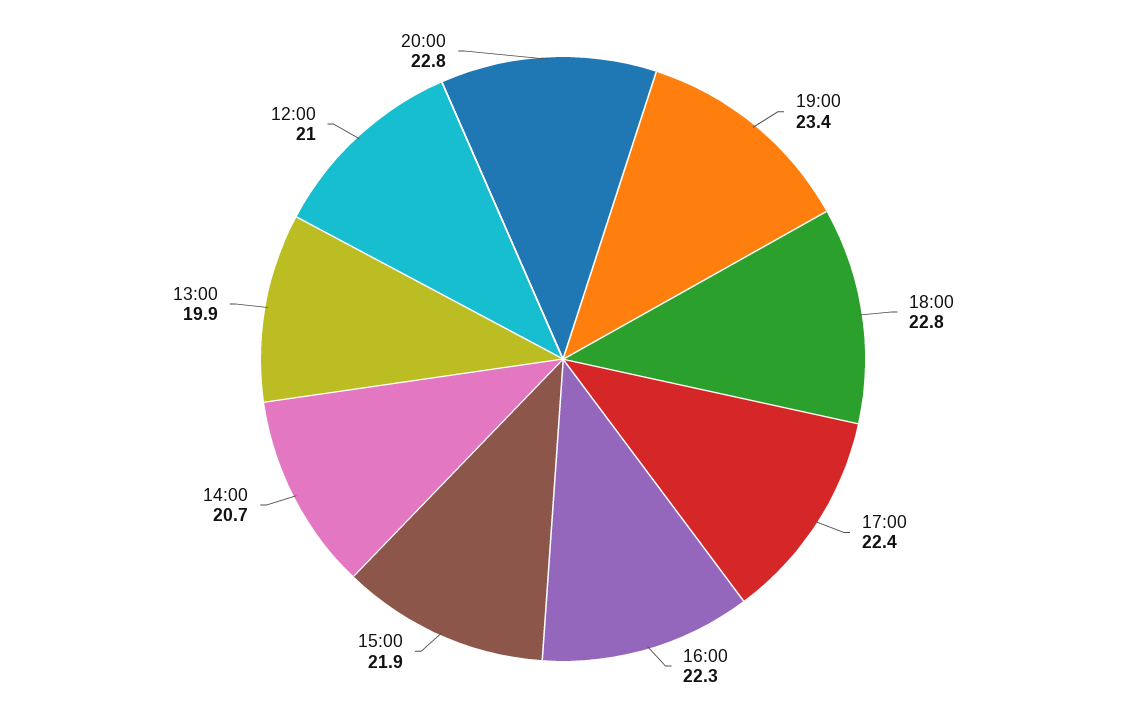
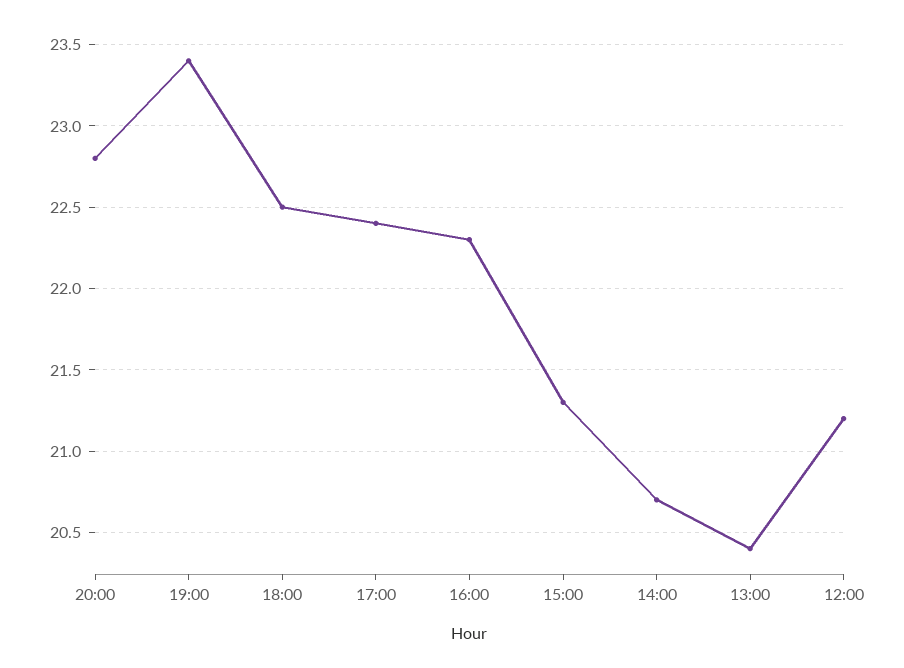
  {
    "19:00": 23.4,
-   "18:00": 22.8,
+   "18:00": 22.5,
    "17:00": 22.4,
    "16:00": 22.3,
-   "15:00": 21.9,
+   "15:00": 21.3,
    "14:00": 20.7,
-   "13:00": 19.9,
+   "13:00": 20.4,
-   "12:00": 21,
+   "12:00": 21.2,
    "20:00": 22.8
  }

